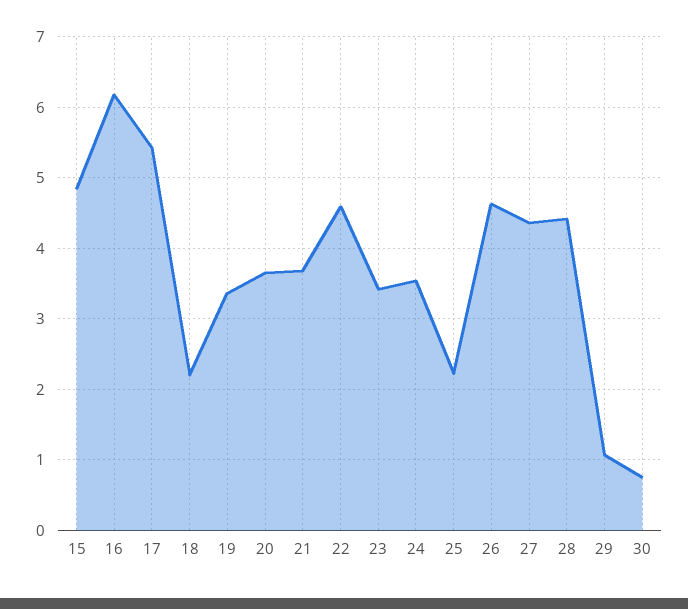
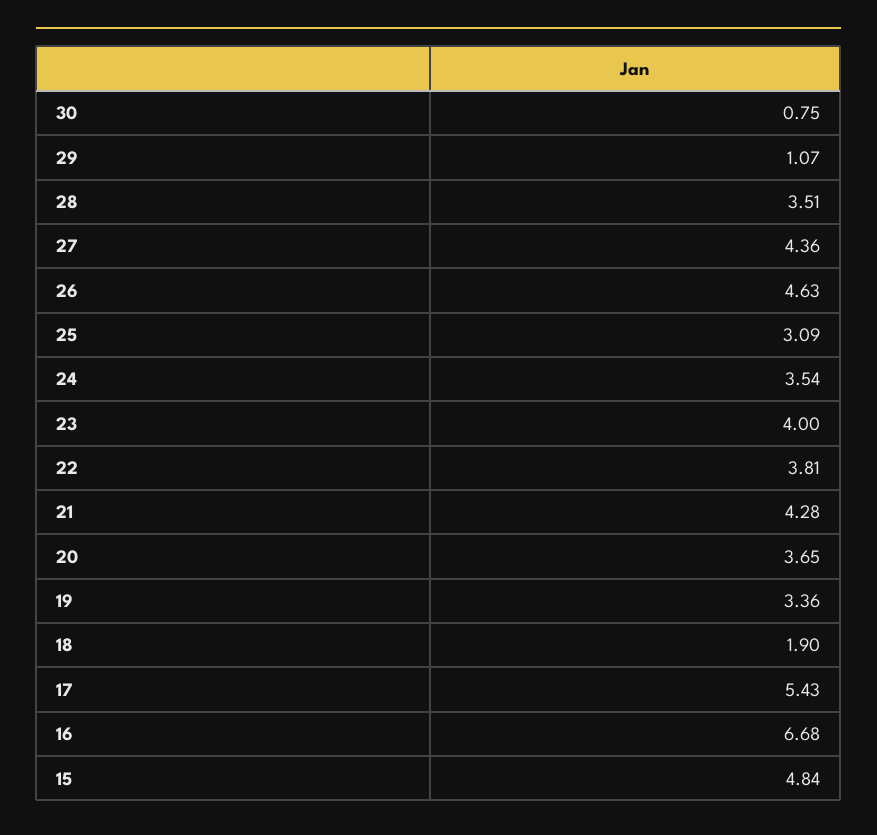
  {
    "15": 4.84,
-   "16": 6.2,
+   "16": 6.68,
    "17": 5.43,
-   "18": 2.2,
+   "18": 1.9,
    "19": 3.36,
    "20": 3.65,
-   "21": 3.7,
+   "21": 4.28,
-   "22": 4.6,
+   "22": 3.81,
-   "23": 3.4,
+   "23": 4,
    "24": 3.54,
-   "25": 2.2,
+   "25": 3.09,
    "26": 4.63,
    "27": 4.36,
-   "28": 4.4,
+   "28": 3.51,
    "29": 1.07,
    "30": 0.75
  }

